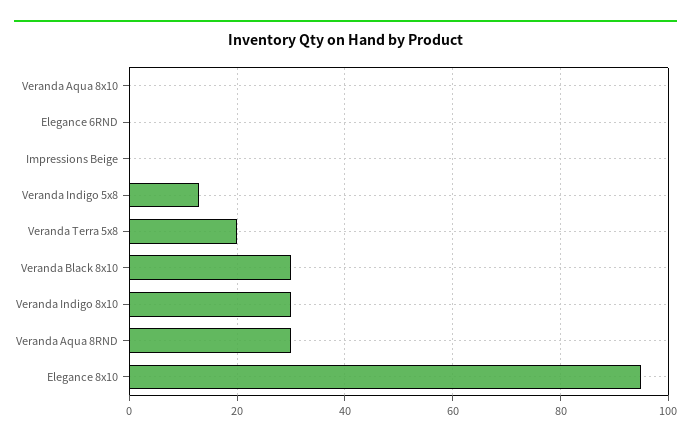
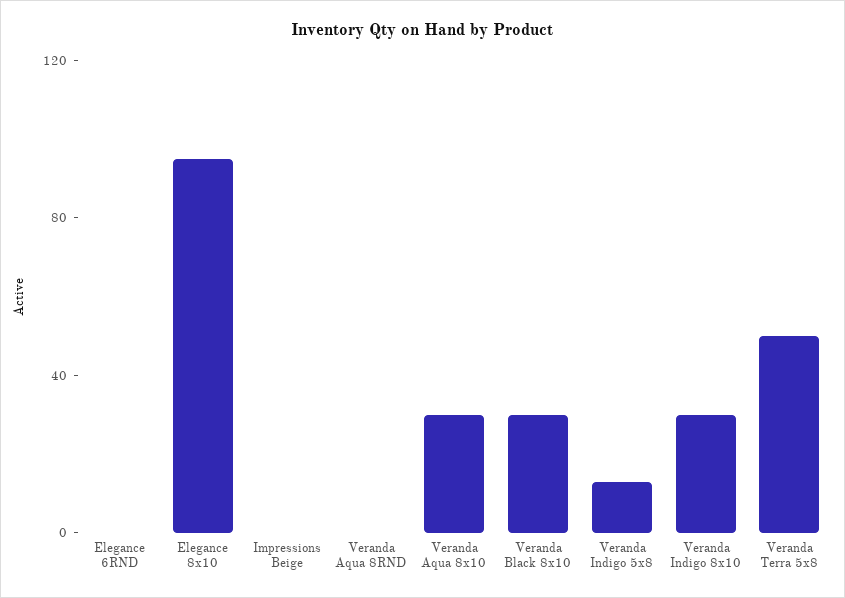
  {
-   "Veranda Aqua 8x10": 0,
+   "Veranda Aqua 8x10": 30,
    "Elegance 6RND": 0,
    "Impressions Beige": 0,
    "Veranda Indigo 5x8": 15,
-   "Veranda Terra 5x8": 20,
+   "Veranda Terra 5x8": 50,
    "Veranda Black 8x10": 30,
    "Veranda Indigo 8x10": 30,
-   "Veranda Aqua 8RND": 30,
+   "Veranda Aqua 8RND": 0,
    "Elegance 8x10": 95
  }

